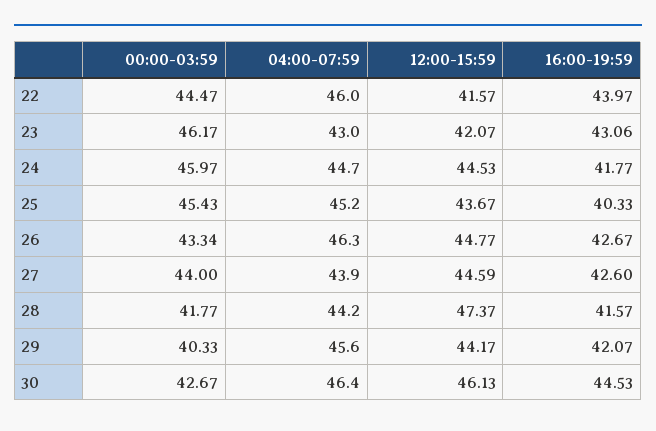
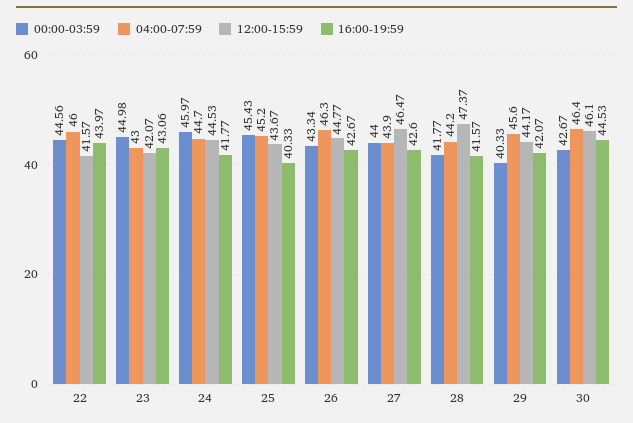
  {
    "00:00-03:59": {
-     "22": 44.47,
+     "22": 44.56,
-     "23": 46.17,
+     "23": 44.98,
      "24": 45.97,
      "25": 45.43,
      "26": 43.34,
      "27": 44,
      "28": 41.77,
      "29": 40.33,
      "30": 42.67
    },
    "04:00-07:59": {
      "22": 46,
      "23": 43,
      "24": 44.7,
      "25": 45.2,
      "26": 46.3,
      "27": 43.9,
      "28": 44.2,
      "29": 45.6,
      "30": 46.4
    },
    "12:00-15:59": {
      "22": 41.57,
      "23": 42.07,
      "24": 44.53,
      "25": 43.67,
      "26": 44.77,
-     "27": 44.59,
+     "27": 46.47,
      "28": 47.37,
      "29": 44.17,
-     "30": 46.13
+     "30": 46.1
    },
    "16:00-19:59": {
      "22": 43.97,
      "23": 43.06,
      "24": 41.77,
      "25": 40.33,
      "26": 42.67,
      "27": 42.6,
      "28": 41.57,
      "29": 42.07,
      "30": 44.53
    }
  }

